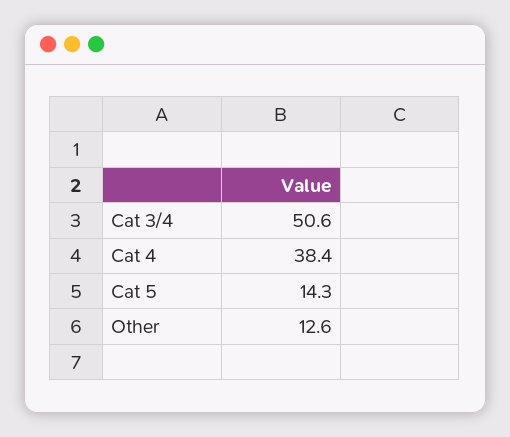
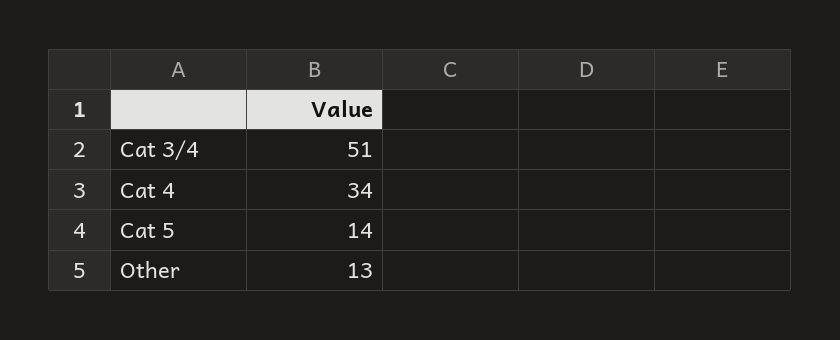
  {
    "Cat 3/4": 50.6,
-   "Cat 4": 38.4,
+   "Cat 4": 34,
    "Cat 5": 14.3,
    "Other": 12.6
  }

